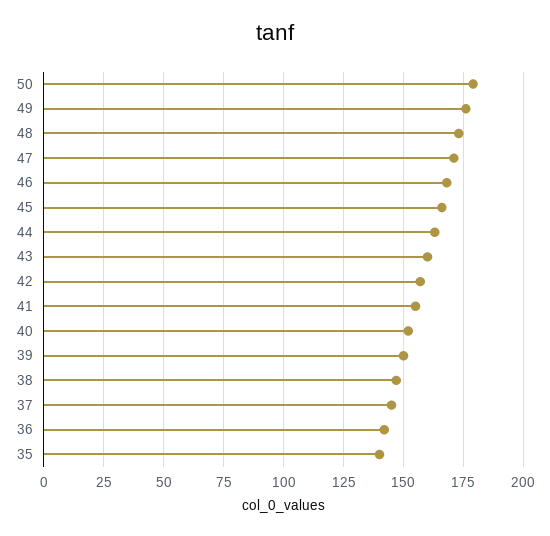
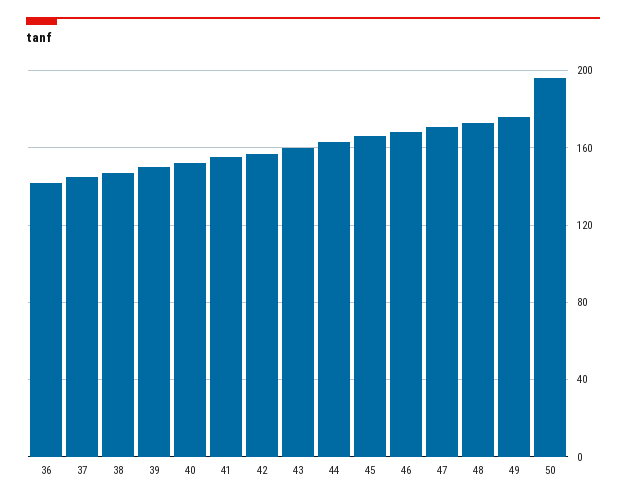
  {
-   "50": 180,
+   "50": 195,
    "49": 175,
    "48": 175,
    "47": 170,
    "46": 170,
    "45": 165,
    "44": 165,
    "43": 160,
    "42": 155,
    "41": 155,
    "40": 150,
    "39": 150,
    "38": 145,
    "37": 145,
-   "36": 140,
+   "36": 140
-   "35": 140
  }

